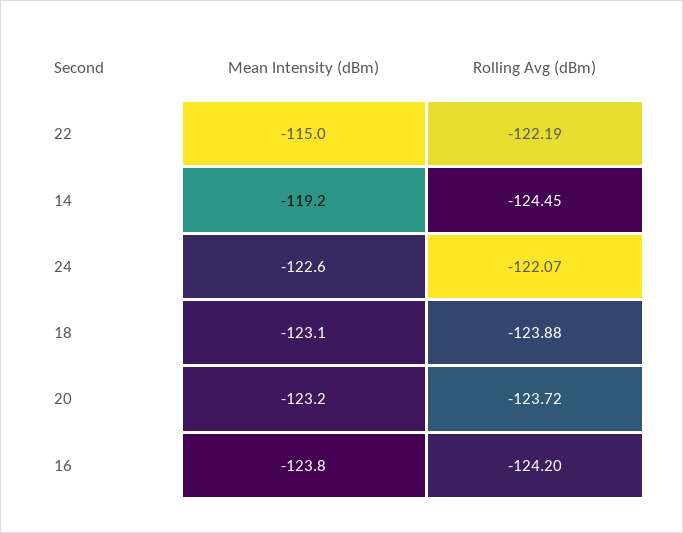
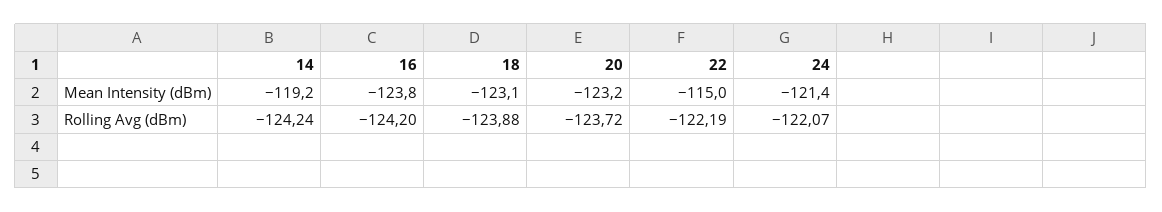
  {
    "Mean Intensity (dBm)": {
      "22": -115,
      "14": -119.2,
-     "24": -122.6,
+     "24": -121.4,
      "18": -123.1,
      "20": -123.2,
      "16": -123.8
    },
    "Rolling Avg (dBm)": {
      "22": -122.19,
-     "14": -124.45,
+     "14": -124.24,
      "24": -122.07,
      "18": -123.88,
      "20": -123.72,
      "16": -124.2
    }
  }

